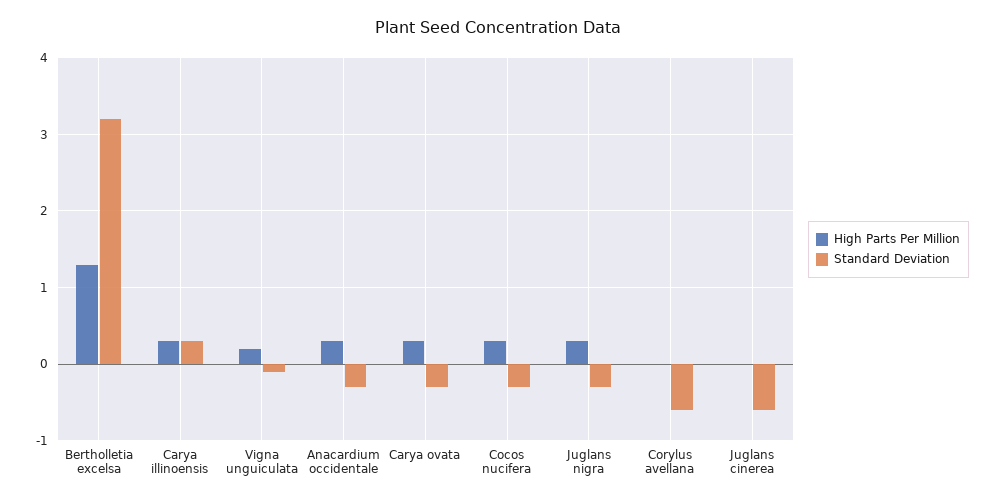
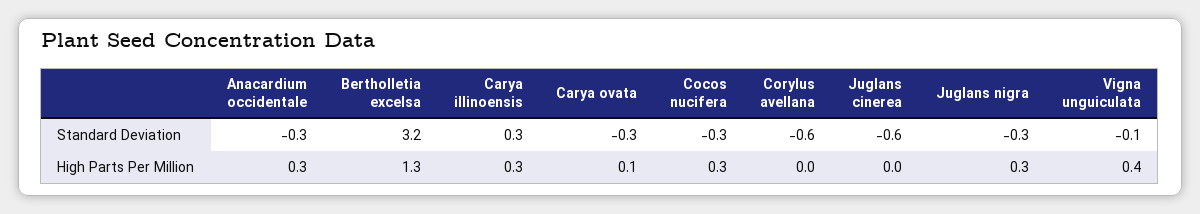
  {
    "High Parts Per Million": {
      "Bertholletia excelsa": 1.3,
      "Carya illinoensis": 0.3,
-     "Vigna unguiculata": 0.2,
+     "Vigna unguiculata": 0.4,
      "Anacardium occidentale": 0.3,
-     "Carya ovata": 0.3,
+     "Carya ovata": 0.1,
      "Cocos nucifera": 0.3,
      "Juglans nigra": 0.3,
      "Corylus avellana": 0,
      "Juglans cinerea": 0
    },
    "Standard Deviation": {
      "Bertholletia excelsa": 3.2,
      "Carya illinoensis": 0.3,
      "Vigna unguiculata": -0.1,
      "Anacardium occidentale": -0.3,
      "Carya ovata": -0.3,
      "Cocos nucifera": -0.3,
      "Juglans nigra": -0.3,
      "Corylus avellana": -0.6,
      "Juglans cinerea": -0.6
    }
  }

